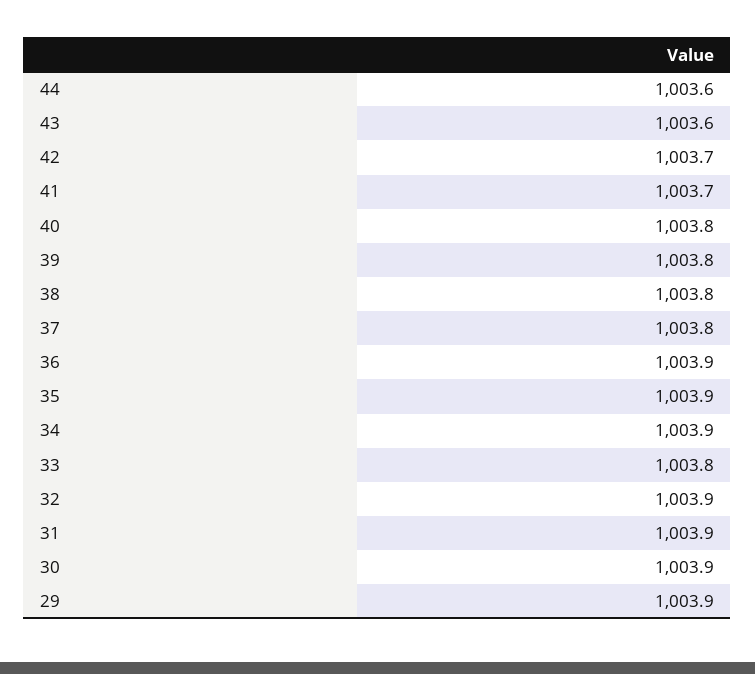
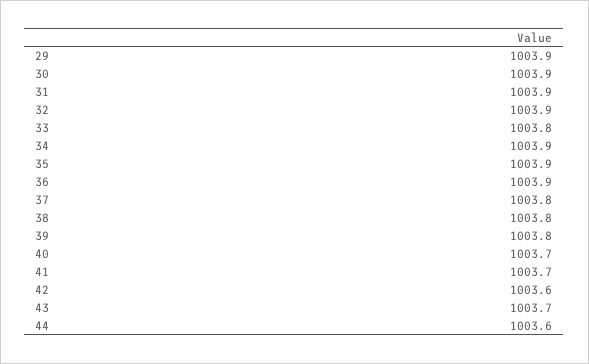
  {
    "44": 1003.6,
-   "43": 1003.6,
+   "43": 1003.7,
-   "42": 1003.7,
+   "42": 1003.6,
    "41": 1003.7,
-   "40": 1003.8,
+   "40": 1003.7,
    "39": 1003.8,
    "38": 1003.8,
    "37": 1003.8,
    "36": 1003.9,
    "35": 1003.9,
    "34": 1003.9,
    "33": 1003.8,
    "32": 1003.9,
    "31": 1003.9,
    "30": 1003.9,
    "29": 1003.9
  }

